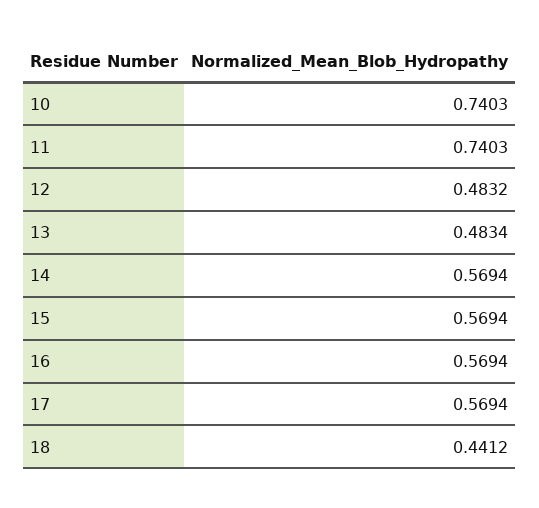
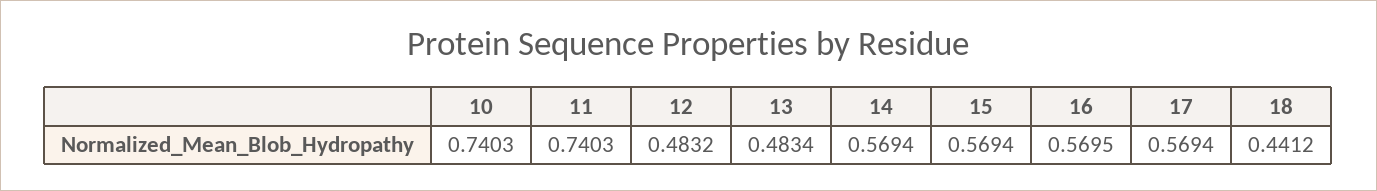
  {
    "10": 0.7403,
    "11": 0.7403,
    "12": 0.4832,
    "13": 0.4834,
    "14": 0.5694,
    "15": 0.5694,
-   "16": 0.5694,
+   "16": 0.5695,
    "17": 0.5694,
    "18": 0.4412
  }

